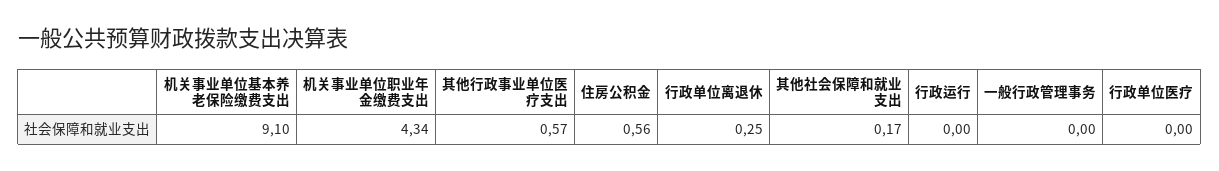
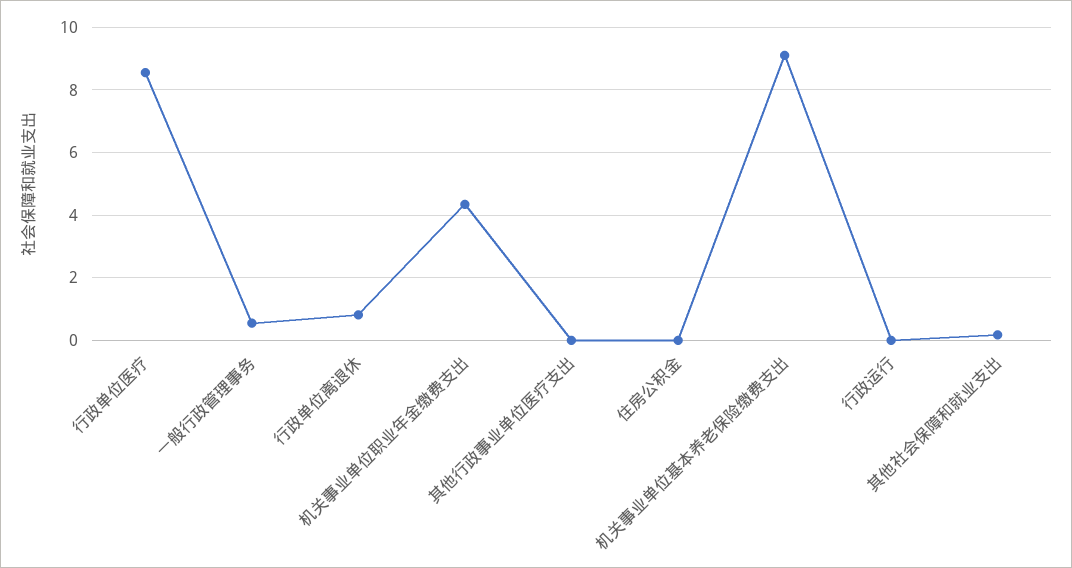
  {
    "机关事业单位基本养老保险缴费支出": 9.1,
    "机关事业单位职业年金缴费支出": 4.34,
-   "其他行政事业单位医疗支出": 0.57,
+   "其他行政事业单位医疗支出": 0,
-   "住房公积金": 0.56,
+   "住房公积金": 0,
-   "行政单位离退休": 0.25,
+   "行政单位离退休": 0.8,
    "其他社会保障和就业支出": 0.17,
    "行政运行": 0,
-   "一般行政管理事务": 0,
+   "一般行政管理事务": 0.6,
-   "行政单位医疗": 0
+   "行政单位医疗": 8.6
  }

